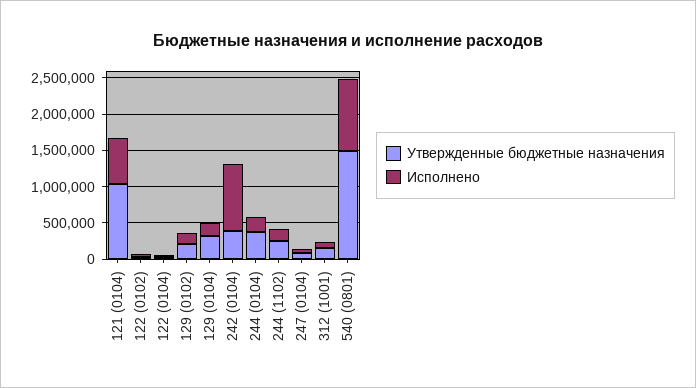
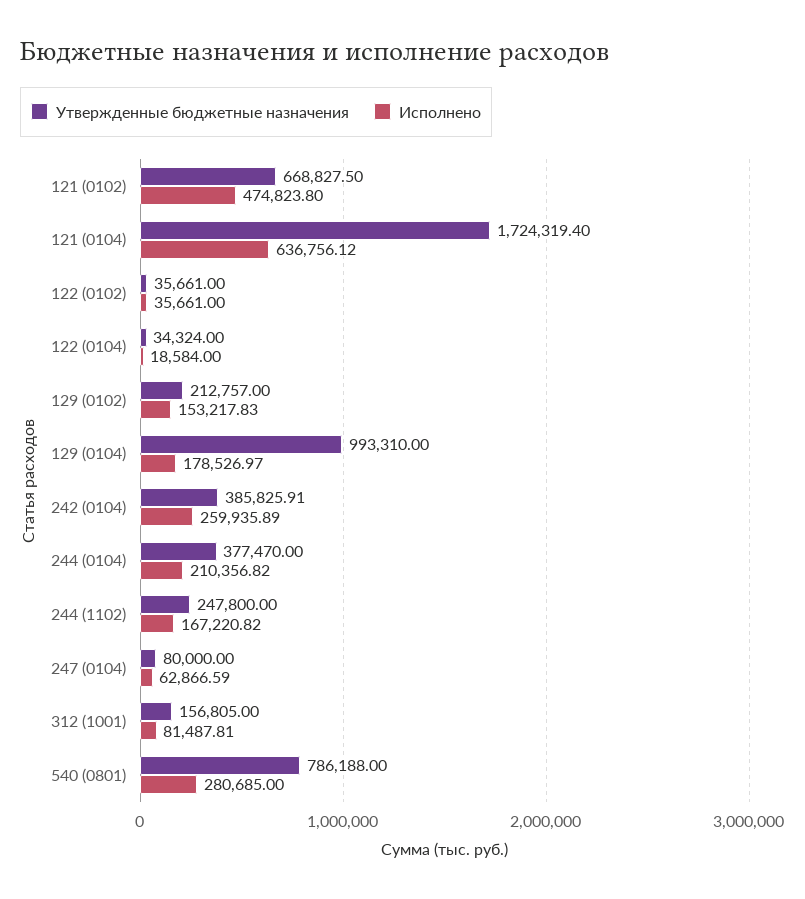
  {
    "Утвержденные бюджетные назначения": {
-     "121 (0104)": 1000000,
+     "121 (0104)": 1724319.4,
      "122 (0102)": 35661,
      "122 (0104)": 34324,
      "129 (0102)": 212757,
-     "129 (0104)": 250000,
+     "129 (0104)": 993310,
      "242 (0104)": 385825.91,
      "244 (0104)": 377470,
      "244 (1102)": 247800,
      "247 (0104)": 80000,
      "312 (1001)": 156805,
-     "540 (0801)": 1500000
+     "540 (0801)": 786188,
+     "121 (0102)": 668827.5
    },
    "Исполнено": {
      "121 (0104)": 636756.12,
      "122 (0102)": 35661,
      "122 (0104)": 18584,
      "129 (0102)": 153217.83,
      "129 (0104)": 178526.97,
-     "242 (0104)": 1000000,
+     "242 (0104)": 259935.89,
      "244 (0104)": 210356.82,
      "244 (1102)": 167220.82,
      "247 (0104)": 62866.59,
      "312 (1001)": 81487.81,
-     "540 (0801)": 1000000
+     "540 (0801)": 280685,
+     "121 (0102)": 474823.8
    }
  }

